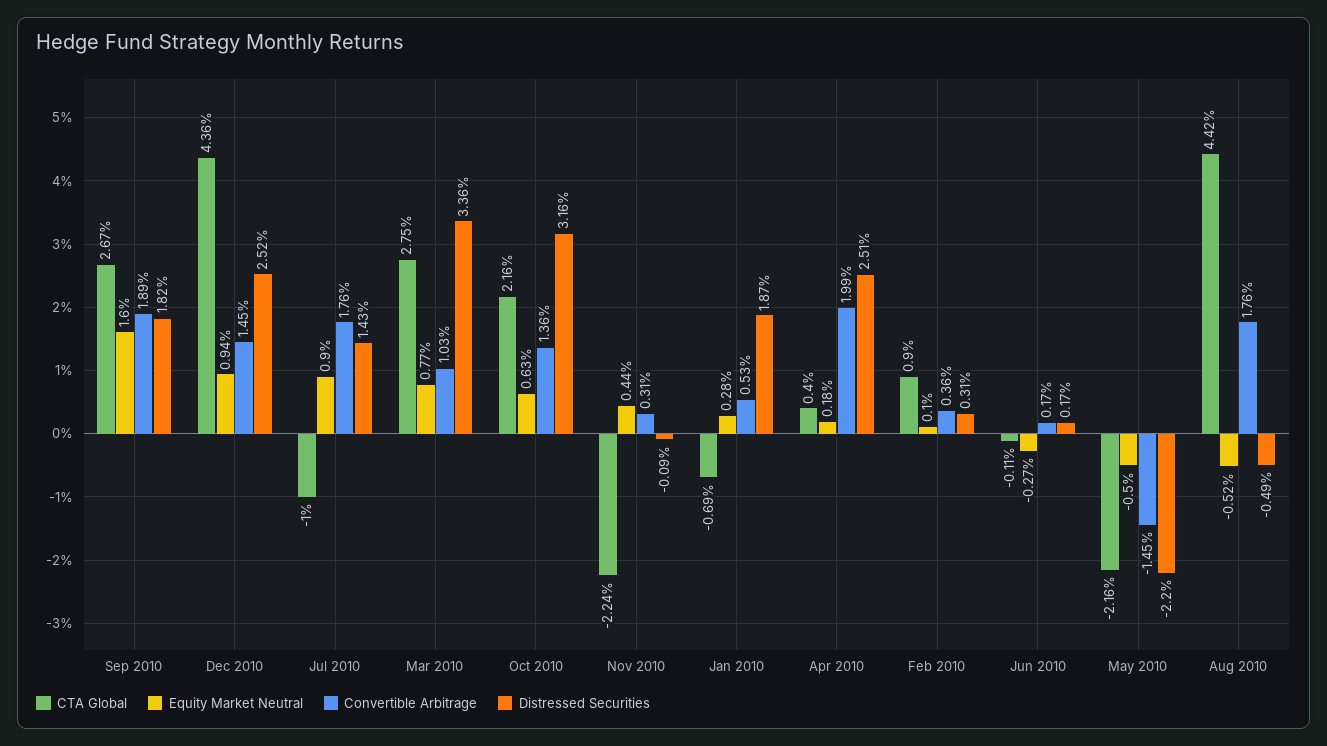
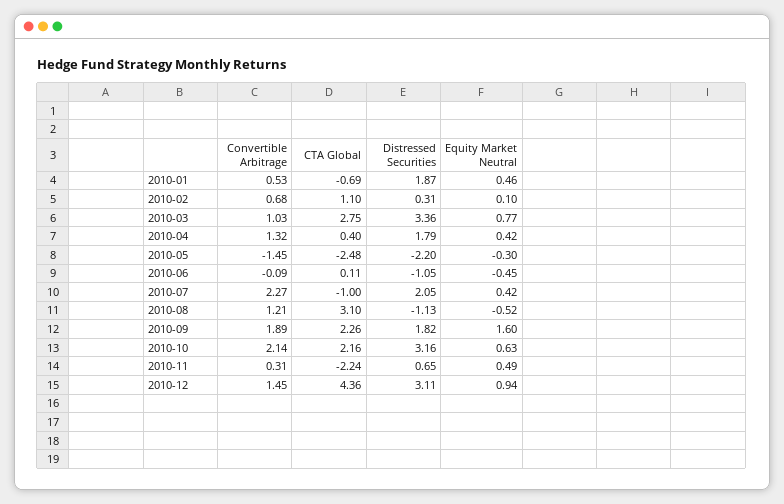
  {
    "CTA Global": {
-     "Sep 2010": 2.67,
+     "Sep 2010": 2.26,
      "Dec 2010": 4.36,
      "Jul 2010": -1,
      "Mar 2010": 2.75,
      "Oct 2010": 2.16,
      "Nov 2010": -2.24,
      "Jan 2010": -0.69,
      "Apr 2010": 0.4,
-     "Feb 2010": 0.9,
+     "Feb 2010": 1.1,
-     "Jun 2010": -0.11,
+     "Jun 2010": 0.11,
-     "May 2010": -2.16,
+     "May 2010": -2.48,
-     "Aug 2010": 4.42
+     "Aug 2010": 3.1
    },
    "Equity Market Neutral": {
      "Sep 2010": 1.6,
      "Dec 2010": 0.94,
-     "Jul 2010": 0.9,
+     "Jul 2010": 0.42,
      "Mar 2010": 0.77,
      "Oct 2010": 0.63,
-     "Nov 2010": 0.44,
+     "Nov 2010": 0.49,
-     "Jan 2010": 0.28,
+     "Jan 2010": 0.46,
-     "Apr 2010": 0.18,
+     "Apr 2010": 0.42,
      "Feb 2010": 0.1,
-     "Jun 2010": -0.27,
+     "Jun 2010": -0.45,
-     "May 2010": -0.5,
+     "May 2010": -0.3,
      "Aug 2010": -0.52
    },
    "Convertible Arbitrage": {
      "Sep 2010": 1.89,
      "Dec 2010": 1.45,
-     "Jul 2010": 1.76,
+     "Jul 2010": 2.27,
      "Mar 2010": 1.03,
-     "Oct 2010": 1.36,
+     "Oct 2010": 2.14,
      "Nov 2010": 0.31,
      "Jan 2010": 0.53,
-     "Apr 2010": 1.99,
+     "Apr 2010": 1.32,
-     "Feb 2010": 0.36,
+     "Feb 2010": 0.68,
-     "Jun 2010": 0.17,
+     "Jun 2010": -0.09,
      "May 2010": -1.45,
-     "Aug 2010": 1.76
+     "Aug 2010": 1.21
    },
    "Distressed Securities": {
      "Sep 2010": 1.82,
-     "Dec 2010": 2.52,
+     "Dec 2010": 3.11,
-     "Jul 2010": 1.43,
+     "Jul 2010": 2.05,
      "Mar 2010": 3.36,
      "Oct 2010": 3.16,
-     "Nov 2010": -0.09,
+     "Nov 2010": 0.65,
      "Jan 2010": 1.87,
-     "Apr 2010": 2.51,
+     "Apr 2010": 1.79,
      "Feb 2010": 0.31,
-     "Jun 2010": 0.17,
+     "Jun 2010": -1.05,
      "May 2010": -2.2,
-     "Aug 2010": -0.49
+     "Aug 2010": -1.13
    }
  }

